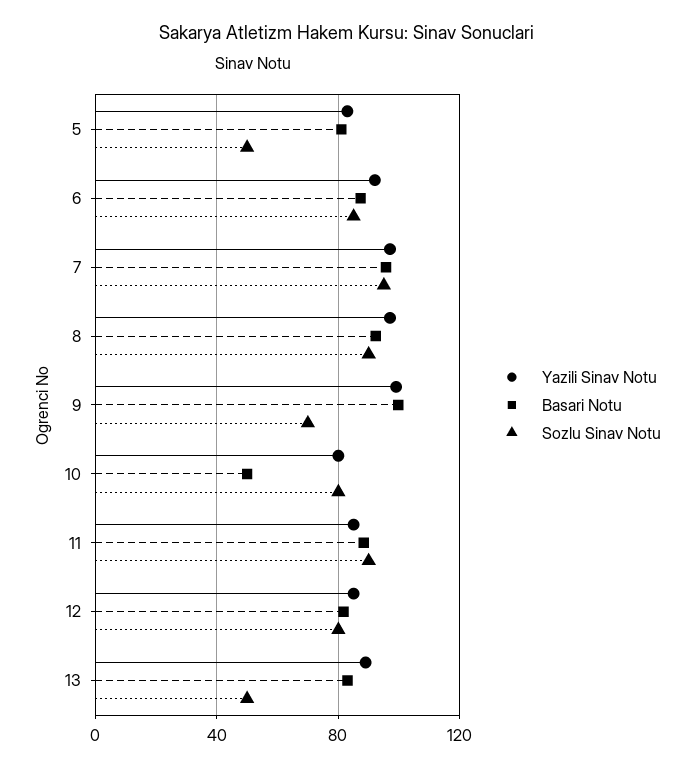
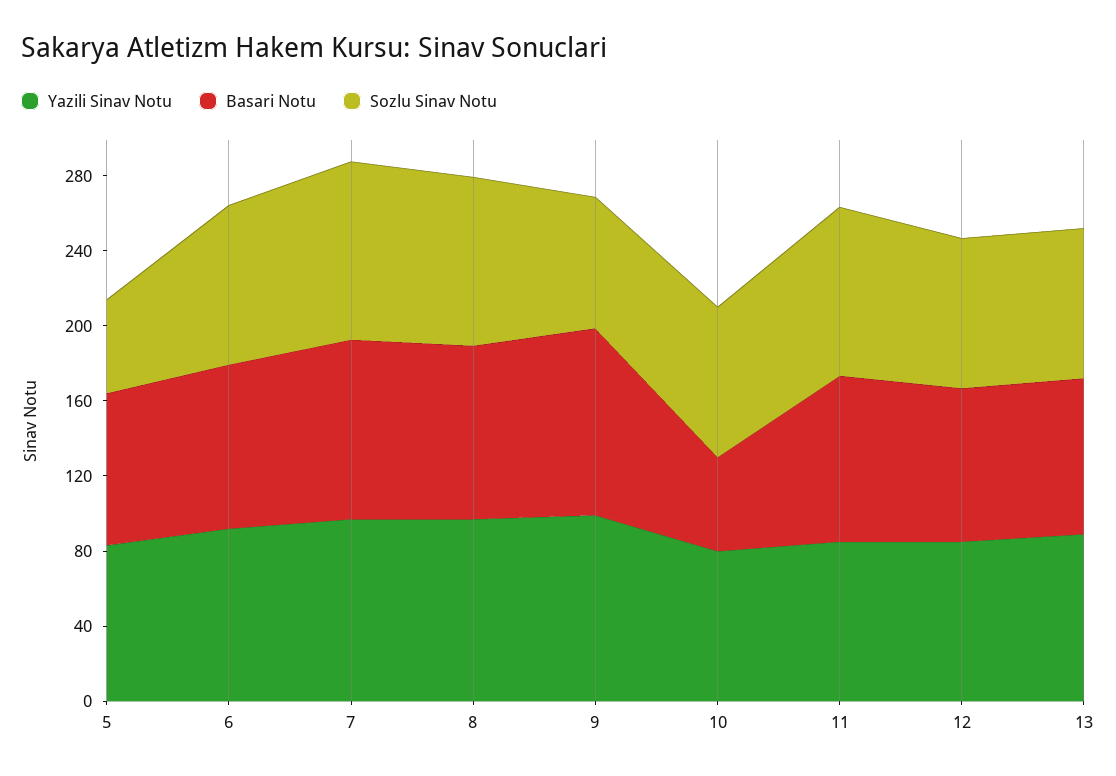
  {
    "Yazili Sinav Notu": {
      "5": 85,
      "6": 90,
      "7": 95,
      "8": 95,
      "9": 100,
      "10": 80,
      "11": 85,
      "12": 85,
      "13": 90
    },
    "Basari Notu": {
      "5": 80,
      "6": 85,
      "7": 95,
      "8": 90,
      "9": 100,
      "10": 50,
      "11": 90,
      "12": 80,
      "13": 85
    },
    "Sozlu Sinav Notu": {
      "5": 50,
      "6": 85,
      "7": 95,
      "8": 90,
      "9": 70,
      "10": 80,
      "11": 90,
      "12": 80,
-     "13": 50
+     "13": 80
    }
  }

